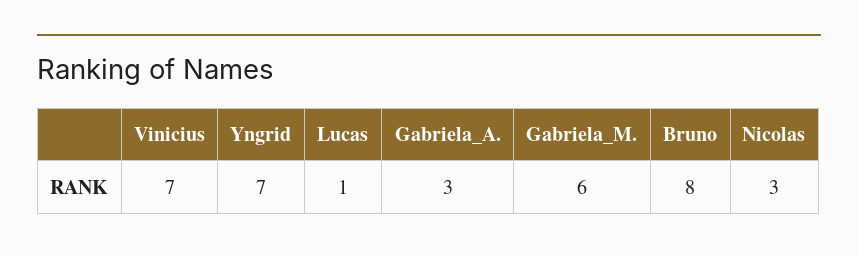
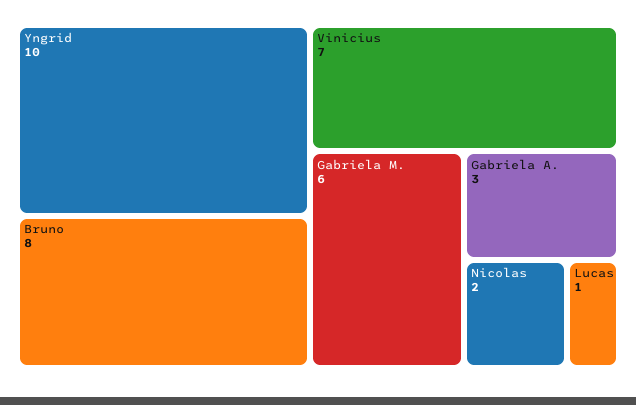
  {
    "Vinicius": 7,
-   "Yngrid": 7,
+   "Yngrid": 10,
    "Lucas": 1,
    "Gabriela_A.": 3,
    "Gabriela_M.": 6,
    "Bruno": 8,
-   "Nicolas": 3
+   "Nicolas": 2
  }

